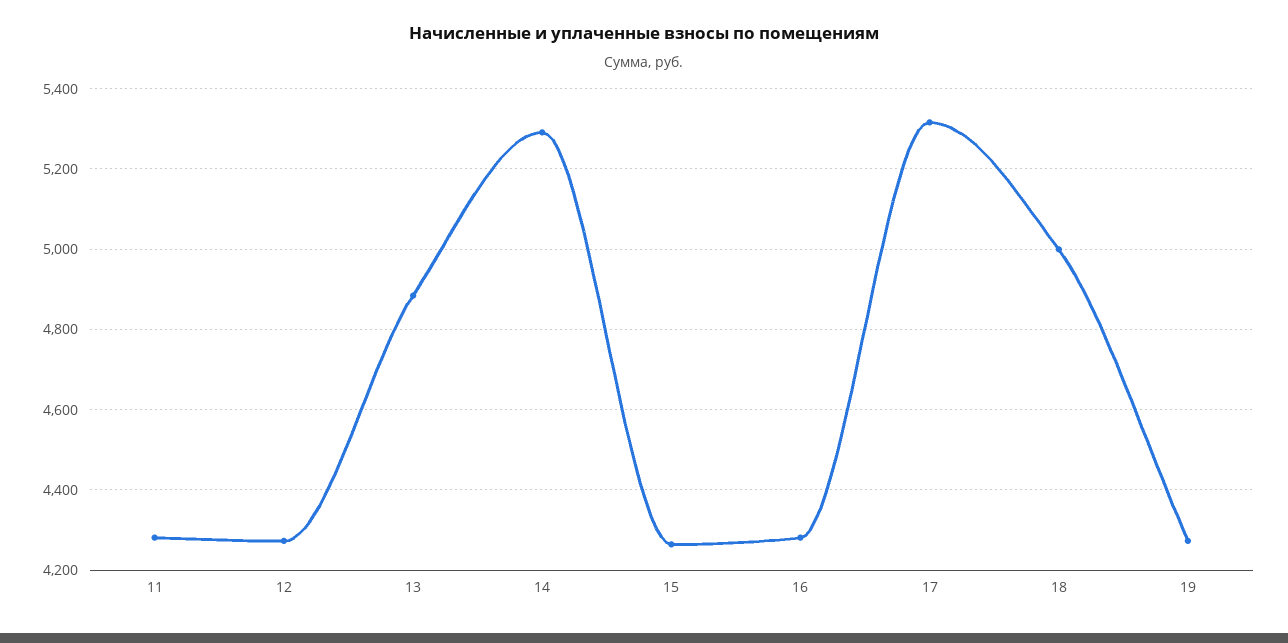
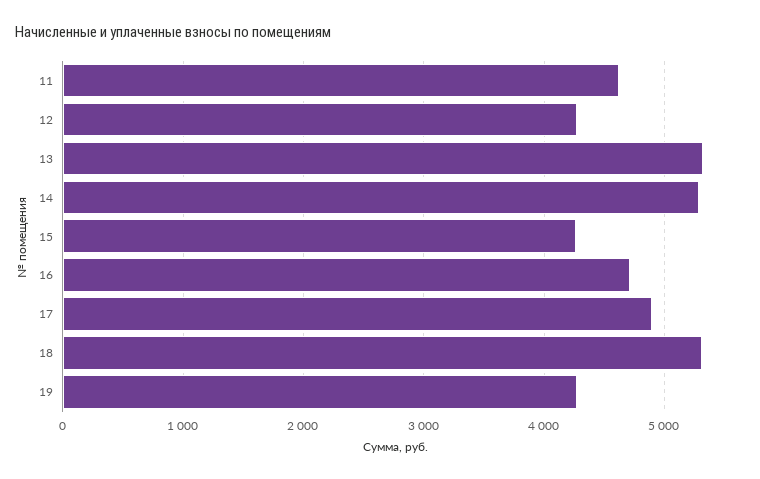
  {
-   "11": 4280,
+   "11": 4600,
    "12": 4280,
-   "13": 4880,
+   "13": 5300,
    "14": 5300,
    "15": 4260,
-   "16": 4280,
+   "16": 4700,
-   "17": 5320,
+   "17": 4900,
-   "18": 5000,
+   "18": 5300,
    "19": 4280
  }

